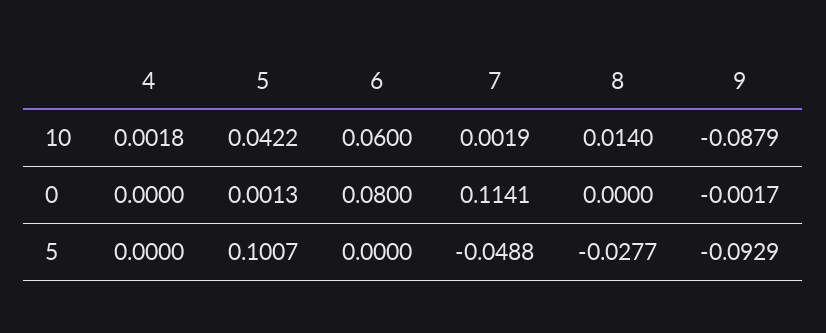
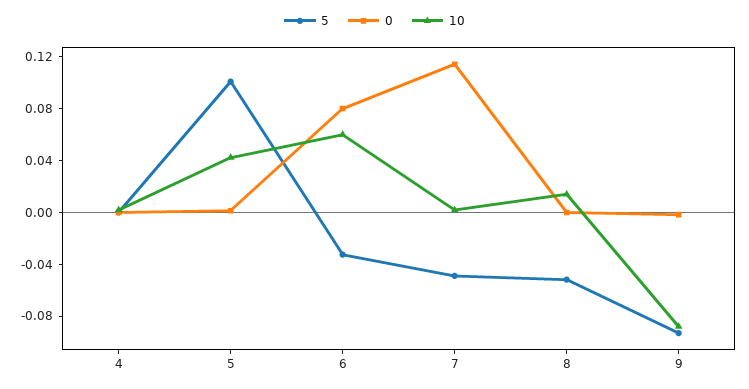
  {
    "10": {
      "4": 0.0018,
      "5": 0.0422,
      "6": 0.06,
      "7": 0.0019,
      "8": 0.014,
      "9": -0.0879
    },
    "0": {
      "4": 0,
      "5": 0.0013,
      "6": 0.08,
      "7": 0.1141,
      "8": 0,
      "9": -0.0017
    },
    "5": {
      "4": 0,
      "5": 0.1007,
-     "6": 0,
+     "6": -0.03,
      "7": -0.0488,
-     "8": -0.0277,
+     "8": -0.05,
      "9": -0.0929
    }
  }

